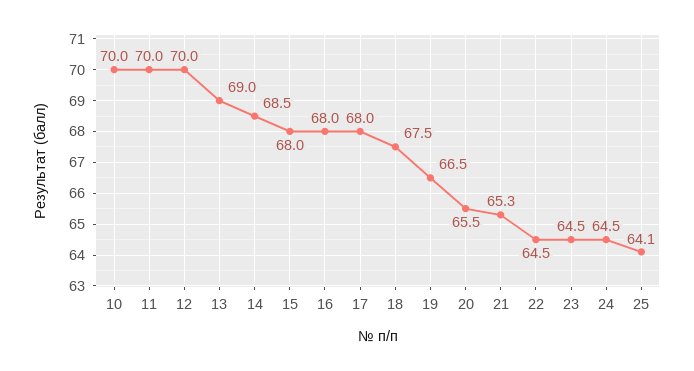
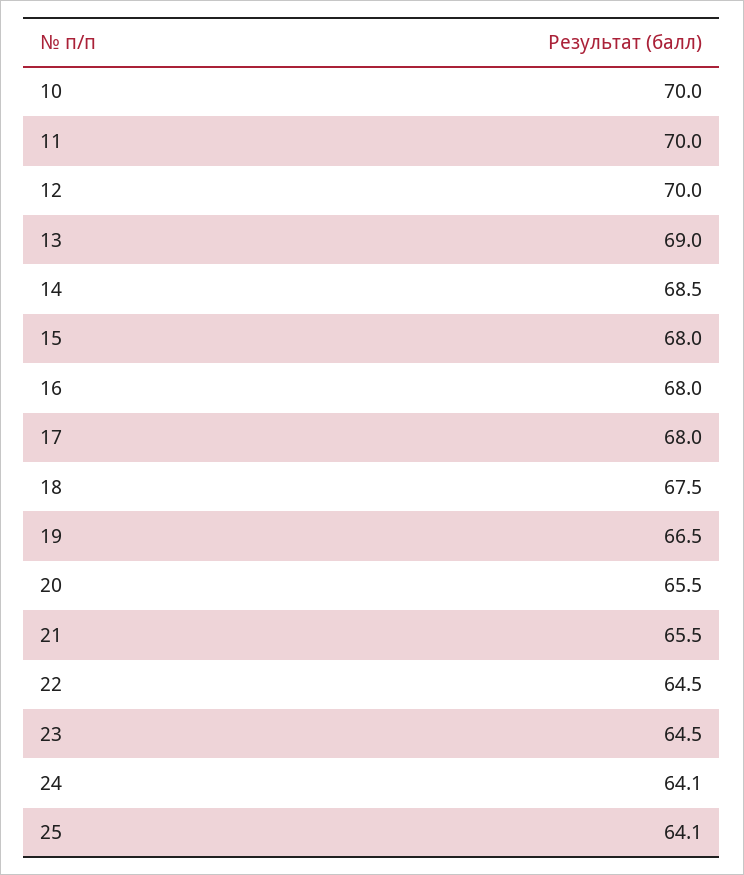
  {
    "10": 70,
    "11": 70,
    "12": 70,
    "13": 69,
    "14": 68.5,
    "15": 68,
    "16": 68,
    "17": 68,
    "18": 67.5,
    "19": 66.5,
    "20": 65.5,
-   "21": 65.3,
+   "21": 65.5,
    "22": 64.5,
    "23": 64.5,
-   "24": 64.5,
+   "24": 64.1,
    "25": 64.1
  }

